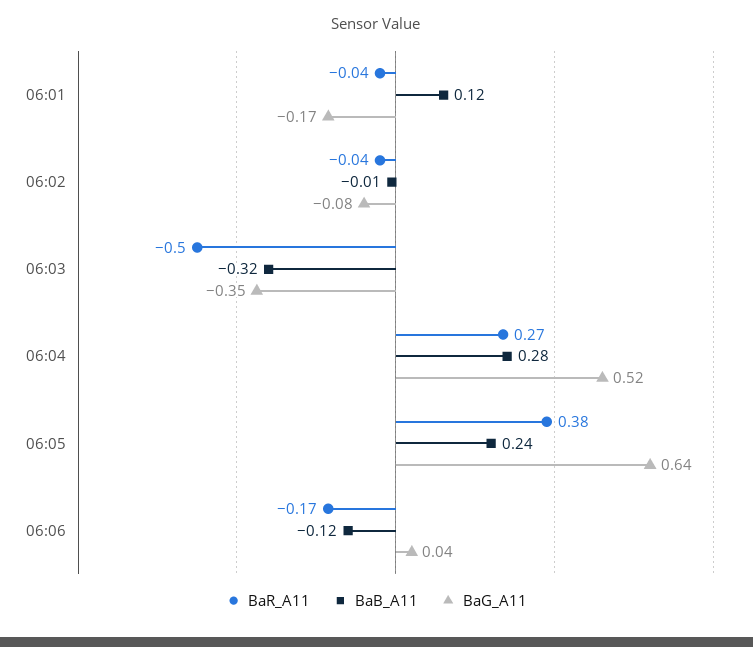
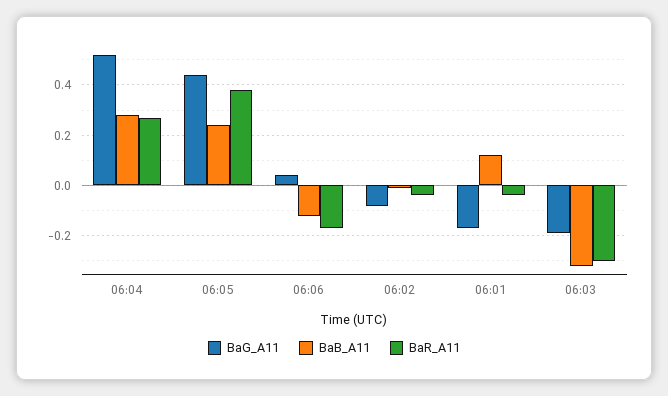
  {
    "BaR_A11": {
      "06:01": -0.04,
      "06:02": -0.04,
-     "06:03": -0.5,
+     "06:03": -0.3,
      "06:04": 0.27,
      "06:05": 0.38,
      "06:06": -0.17
    },
    "BaB_A11": {
      "06:01": 0.12,
      "06:02": -0.01,
      "06:03": -0.32,
      "06:04": 0.28,
      "06:05": 0.24,
      "06:06": -0.12
    },
    "BaG_A11": {
      "06:01": -0.17,
      "06:02": -0.08,
-     "06:03": -0.35,
+     "06:03": -0.2,
      "06:04": 0.52,
-     "06:05": 0.64,
+     "06:05": 0.45,
      "06:06": 0.04
    }
  }

